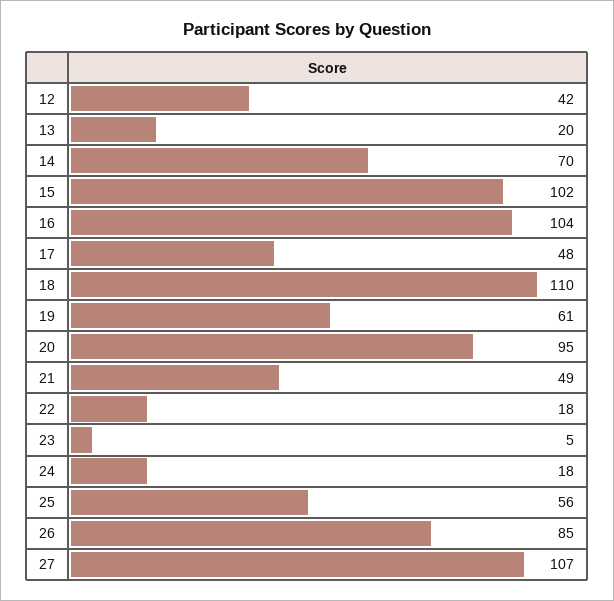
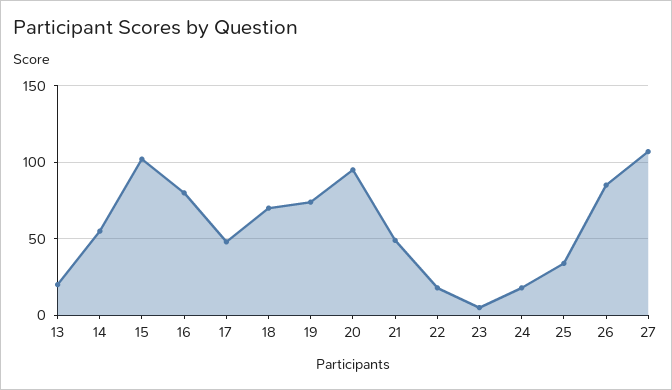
  {
-   "12": 42,
    "13": 20,
-   "14": 70,
+   "14": 55,
    "15": 102,
-   "16": 104,
+   "16": 80,
    "17": 48,
-   "18": 110,
+   "18": 70,
-   "19": 61,
+   "19": 75,
    "20": 95,
    "21": 49,
    "22": 18,
    "23": 5,
    "24": 18,
-   "25": 56,
+   "25": 35,
    "26": 85,
    "27": 107
  }

